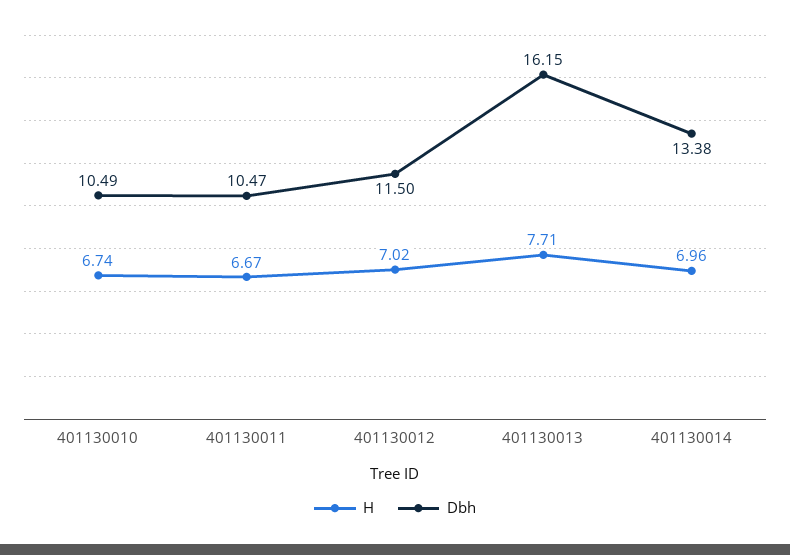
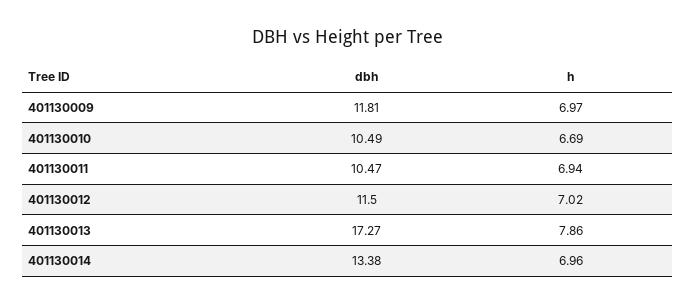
  {
    "H": {
-     "401130010": 6.74,
+     "401130010": 6.69,
-     "401130011": 6.67,
+     "401130011": 6.94,
      "401130012": 7.02,
-     "401130013": 7.71,
+     "401130013": 7.86,
-     "401130014": 6.96
+     "401130014": 6.96,
+     "401130009": 6.97
    },
    "Dbh": {
      "401130010": 10.49,
      "401130011": 10.47,
      "401130012": 11.5,
-     "401130013": 16.15,
+     "401130013": 17.27,
-     "401130014": 13.38
+     "401130014": 13.38,
+     "401130009": 11.81
    }
  }

